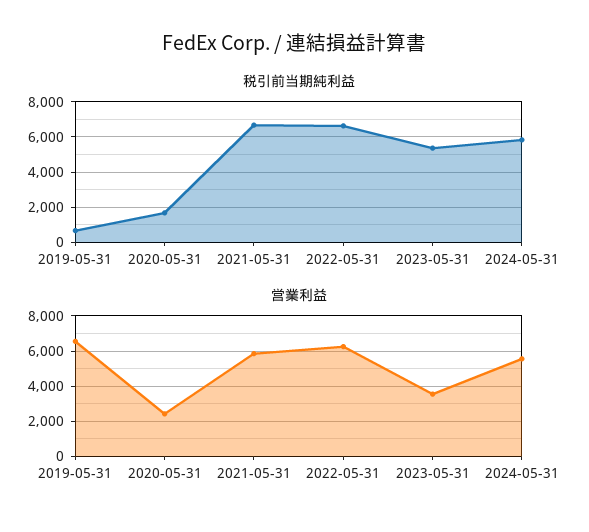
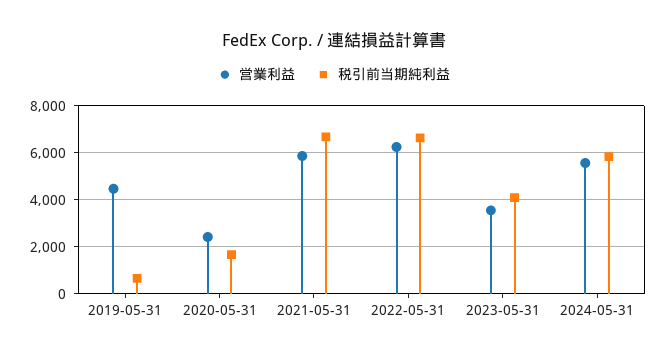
  {
    "税引前当期純利益": {
      "2019-05-31": 500,
      "2020-05-31": 1500,
      "2021-05-31": 6500,
      "2022-05-31": 6500,
-     "2023-05-31": 5500,
+     "2023-05-31": 4000,
      "2024-05-31": 6000
    },
    "営業利益": {
-     "2019-05-31": 6500,
+     "2019-05-31": 4500,
      "2020-05-31": 2500,
      "2021-05-31": 6000,
      "2022-05-31": 6000,
      "2023-05-31": 3500,
      "2024-05-31": 5500
    }
  }

